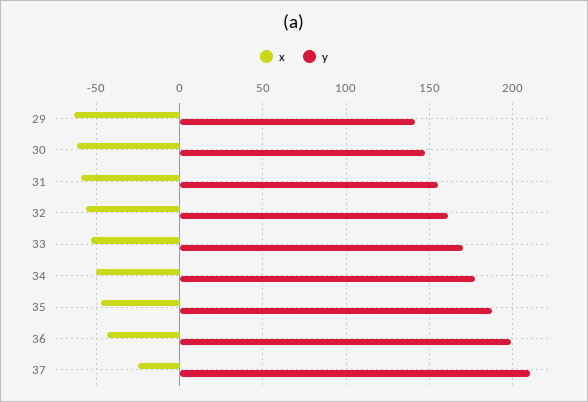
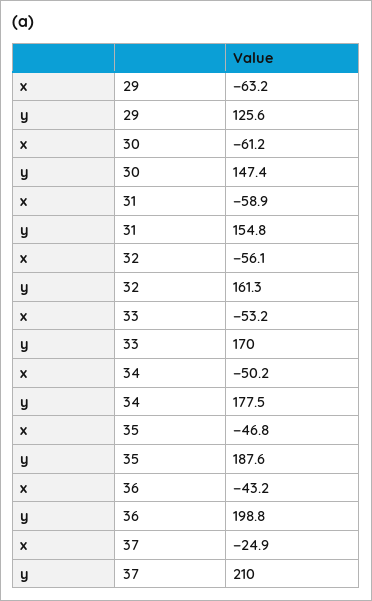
  {
    "x": {
      "29": -63.2,
      "30": -61.2,
      "31": -58.9,
      "32": -56.1,
      "33": -53.2,
      "34": -50.2,
      "35": -46.8,
      "36": -43.2,
      "37": -24.9
    },
    "y": {
-     "29": 140,
+     "29": 125.6,
      "30": 147.4,
      "31": 154.8,
      "32": 161.3,
      "33": 170,
      "34": 177.5,
      "35": 187.6,
      "36": 198.8,
      "37": 210
    }
  }

